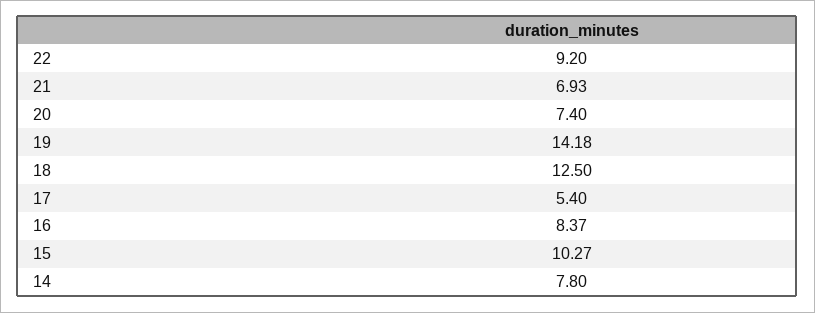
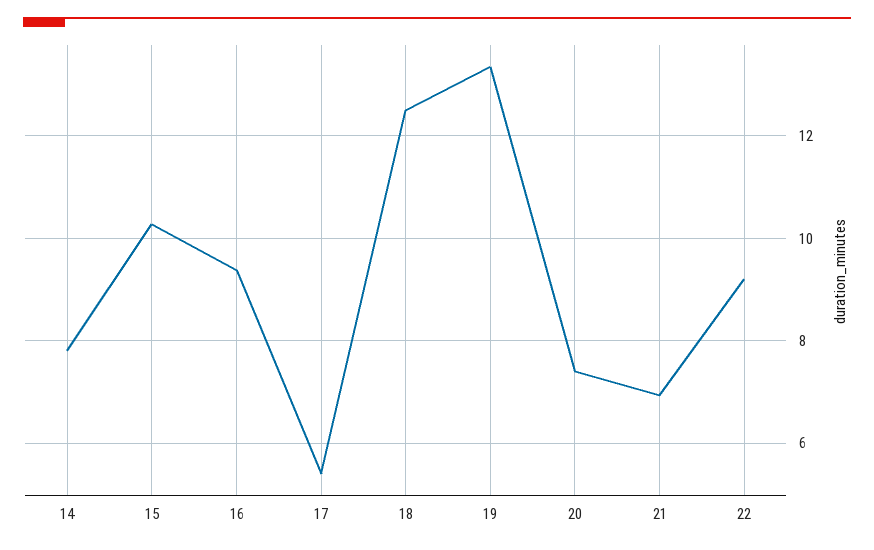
  {
    "22": 9.2,
    "21": 6.93,
    "20": 7.4,
-   "19": 14.18,
+   "19": 13.4,
    "18": 12.5,
    "17": 5.4,
-   "16": 8.37,
+   "16": 9.4,
    "15": 10.27,
    "14": 7.8
  }

